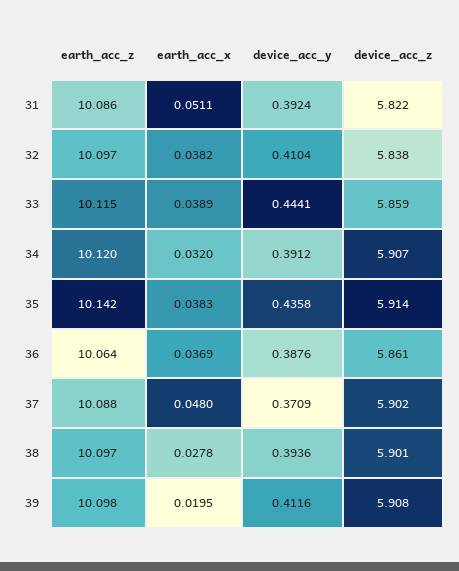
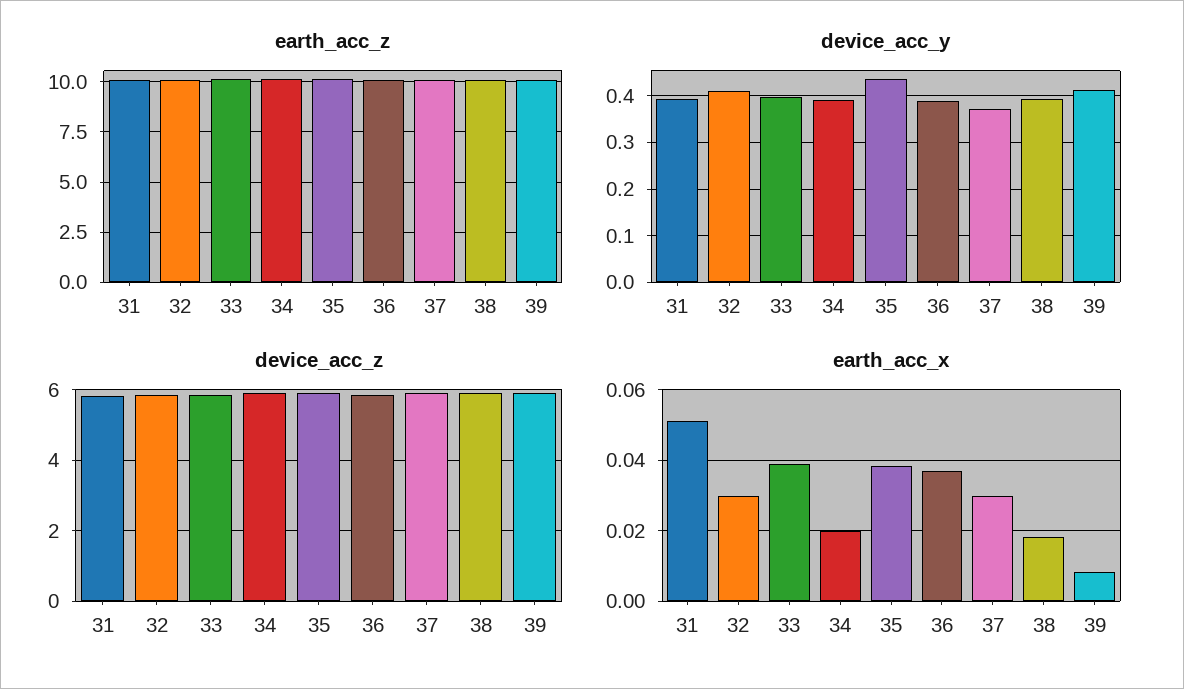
  {
    "earth_acc_z": {
      "31": 10.086,
      "32": 10.097,
      "33": 10.115,
      "34": 10.12,
      "35": 10.142,
      "36": 10.064,
      "37": 10.088,
      "38": 10.097,
      "39": 10.098
    },
    "earth_acc_x": {
      "31": 0.0511,
-     "32": 0.0382,
+     "32": 0.03,
      "33": 0.0389,
-     "34": 0.032,
+     "34": 0.02,
      "35": 0.0383,
      "36": 0.0369,
-     "37": 0.048,
+     "37": 0.03,
-     "38": 0.0278,
+     "38": 0.018,
-     "39": 0.0195
+     "39": 0.008
    },
    "device_acc_y": {
      "31": 0.3924,
      "32": 0.4104,
-     "33": 0.4441,
+     "33": 0.4,
      "34": 0.3912,
      "35": 0.4358,
      "36": 0.3876,
      "37": 0.3709,
      "38": 0.3936,
      "39": 0.4116
    },
    "device_acc_z": {
      "31": 5.822,
      "32": 5.838,
      "33": 5.859,
      "34": 5.907,
      "35": 5.914,
      "36": 5.861,
      "37": 5.902,
      "38": 5.901,
      "39": 5.908
    }
  }

